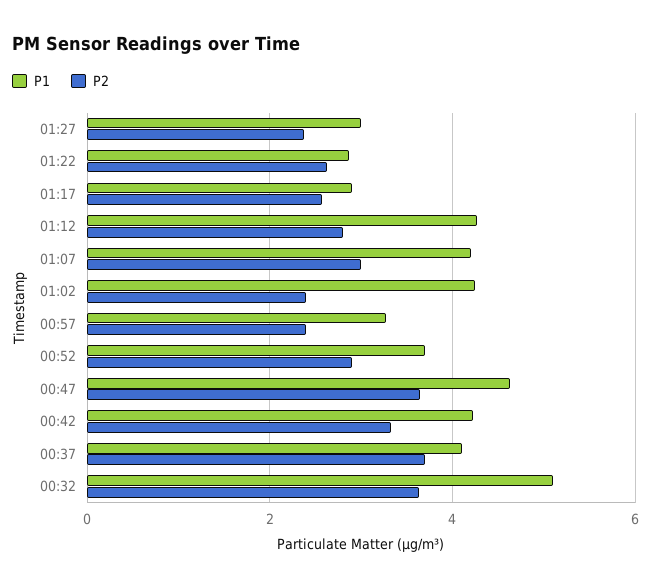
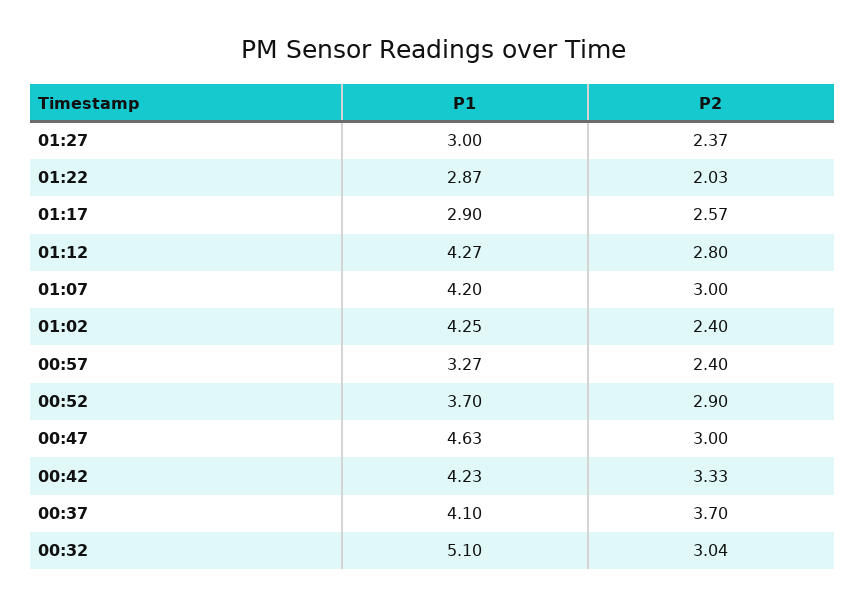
  {
    "P1": {
      "01:27": 3,
      "01:22": 2.87,
      "01:17": 2.9,
      "01:12": 4.27,
      "01:07": 4.2,
      "01:02": 4.25,
      "00:57": 3.27,
      "00:52": 3.7,
      "00:47": 4.63,
      "00:42": 4.23,
      "00:37": 4.1,
      "00:32": 5.1
    },
    "P2": {
      "01:27": 2.37,
-     "01:22": 2.6,
+     "01:22": 2.03,
      "01:17": 2.57,
      "01:12": 2.8,
      "01:07": 3,
      "01:02": 2.4,
      "00:57": 2.4,
      "00:52": 2.9,
-     "00:47": 3.6,
+     "00:47": 3,
      "00:42": 3.33,
      "00:37": 3.7,
-     "00:32": 3.6
+     "00:32": 3.04
    }
  }

